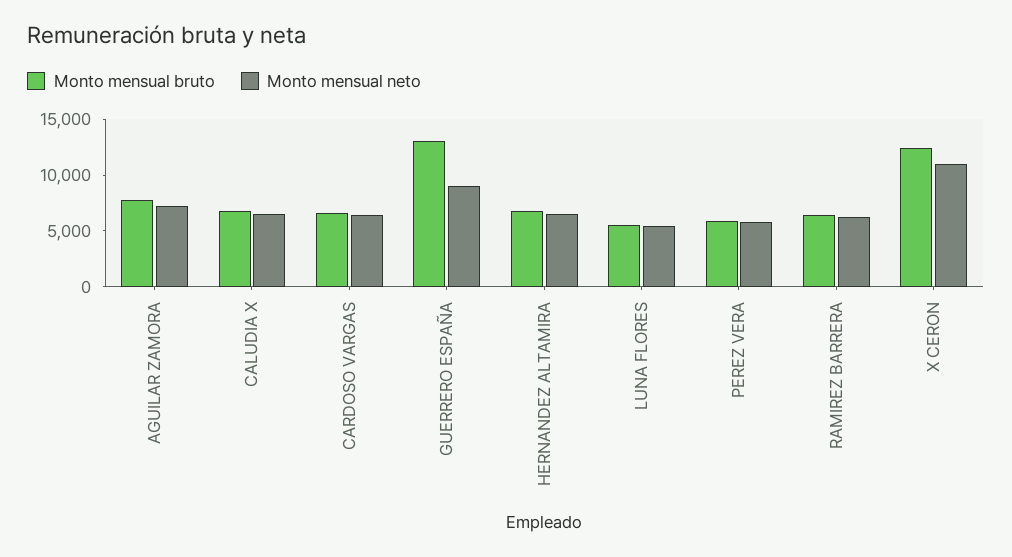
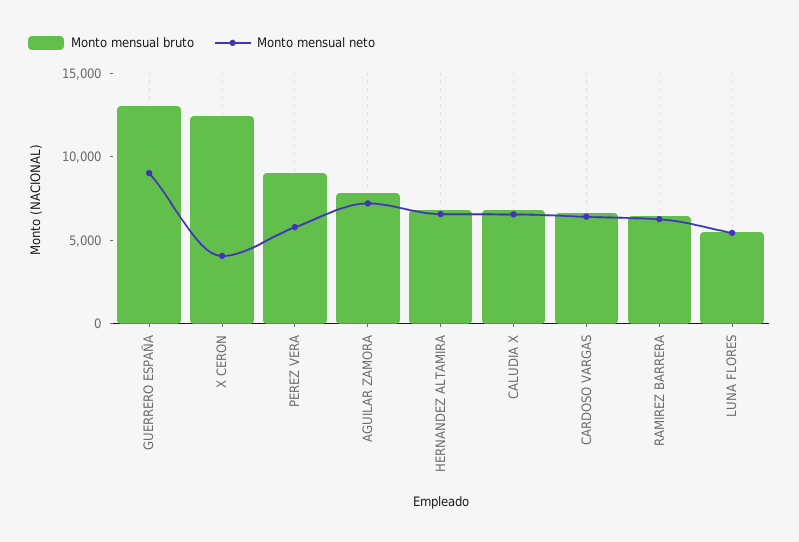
  {
    "Monto mensual bruto": {
      "AGUILAR ZAMORA": 8000,
      "CALUDIA X": 7000,
      "CARDOSO VARGAS": 7000,
      "GUERRERO ESPAÑA": 13000,
      "HERNANDEZ ALTAMIRA": 7000,
      "LUNA FLORES": 5000,
-     "PEREZ VERA": 6000,
+     "PEREZ VERA": 9000,
      "RAMIREZ BARRERA": 6000,
      "X CERON": 12000
    },
    "Monto mensual neto": {
      "AGUILAR ZAMORA": 7000,
      "CALUDIA X": 7000,
      "CARDOSO VARGAS": 6000,
      "GUERRERO ESPAÑA": 9000,
      "HERNANDEZ ALTAMIRA": 7000,
      "LUNA FLORES": 5000,
      "PEREZ VERA": 6000,
      "RAMIREZ BARRERA": 6000,
-     "X CERON": 11000
+     "X CERON": 4000
    }
  }

